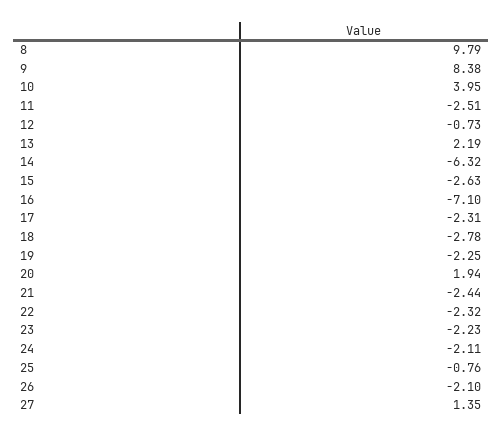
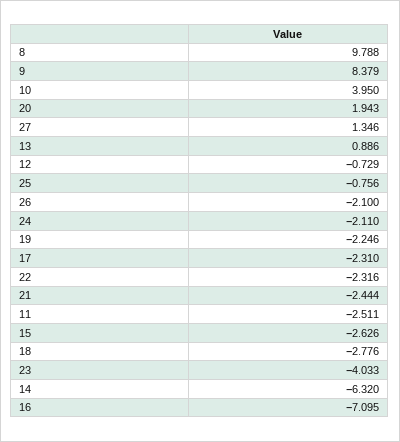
  {
    "8": 9.788,
    "9": 8.379,
    "10": 3.95,
    "11": -2.511,
    "12": -0.729,
-   "13": 2.19,
+   "13": 0.886,
    "14": -6.32,
    "15": -2.626,
    "16": -7.095,
    "17": -2.31,
    "18": -2.776,
    "19": -2.246,
    "20": 1.943,
    "21": -2.444,
    "22": -2.316,
-   "23": -2.23,
+   "23": -4.033,
    "24": -2.11,
    "25": -0.756,
    "26": -2.1,
    "27": 1.346
  }

